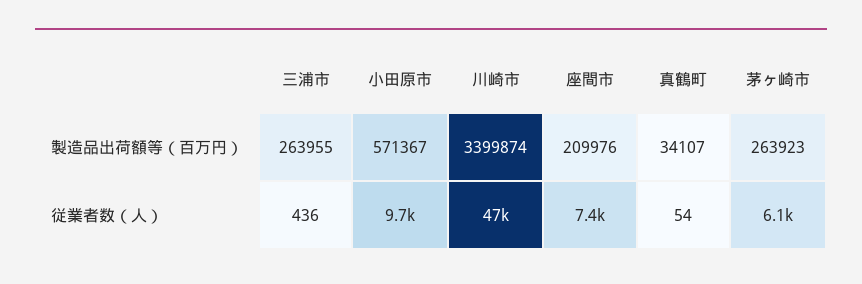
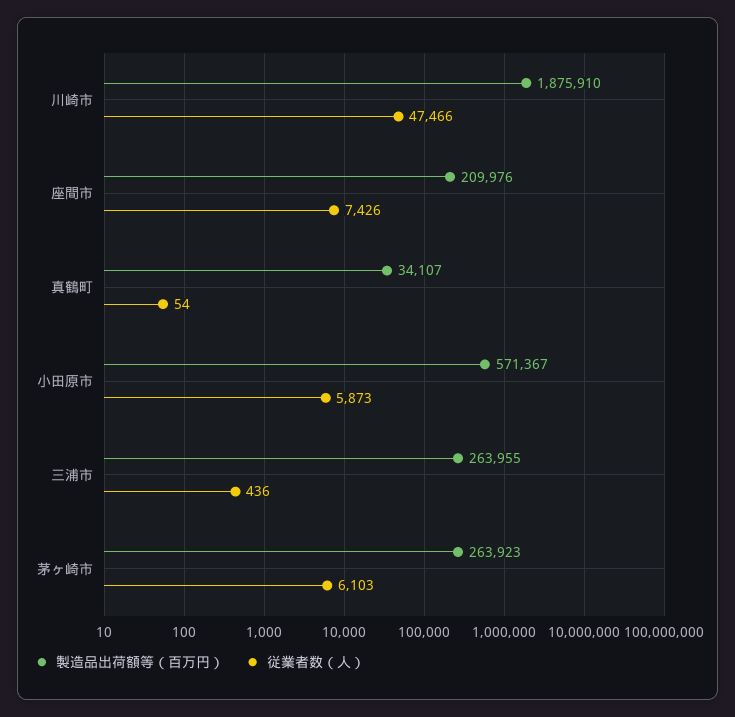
  {
    "製造品出荷額等（百万円）": {
      "三浦市": 263955,
      "小田原市": 571367,
-     "川崎市": 3399874,
+     "川崎市": 1875910,
      "座間市": 209976,
      "真鶴町": 34107,
      "茅ヶ崎市": 263923
    },
    "従業者数（人）": {
      "三浦市": 436,
-     "小田原市": 9700,
+     "小田原市": 5873,
      "川崎市": 47466,
      "座間市": 7426,
      "真鶴町": 54,
      "茅ヶ崎市": 6103
    }
  }

